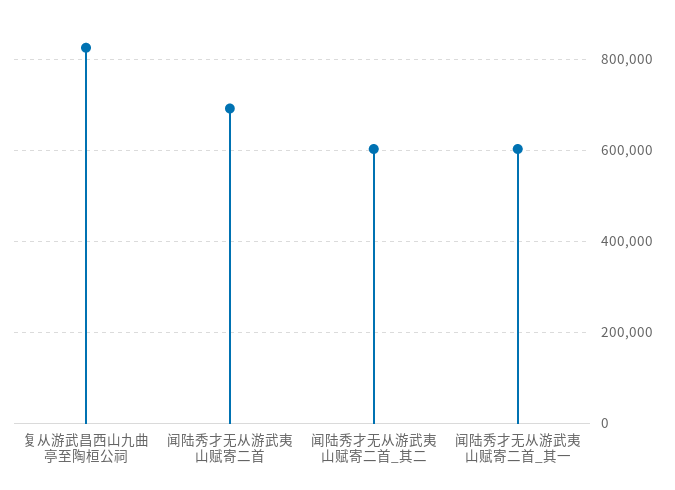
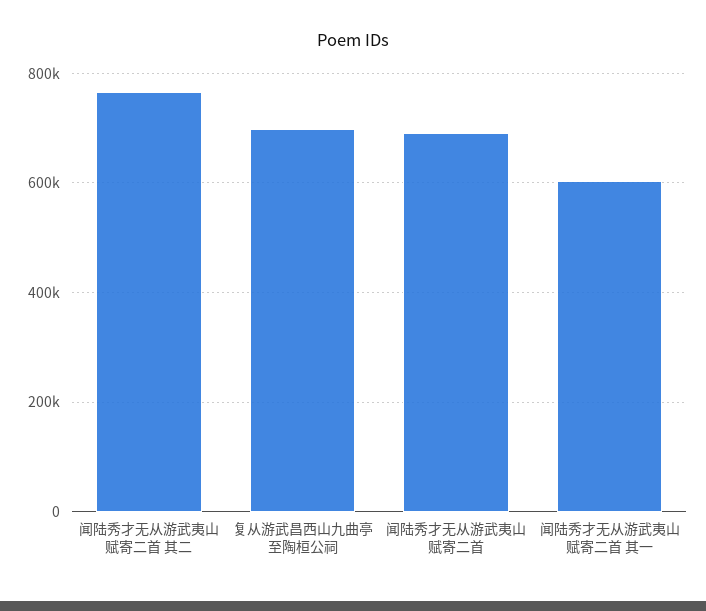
  {
-   "复从游武昌西山九曲亭至陶桓公祠": 820000,
+   "复从游武昌西山九曲亭至陶桓公祠": 700000,
    "闻陆秀才无从游武夷山赋寄二首": 700000,
-   "闻陆秀才无从游武夷山赋寄二首_其二": 600000,
+   "闻陆秀才无从游武夷山赋寄二首_其二": 760000,
    "闻陆秀才无从游武夷山赋寄二首_其一": 600000
  }

